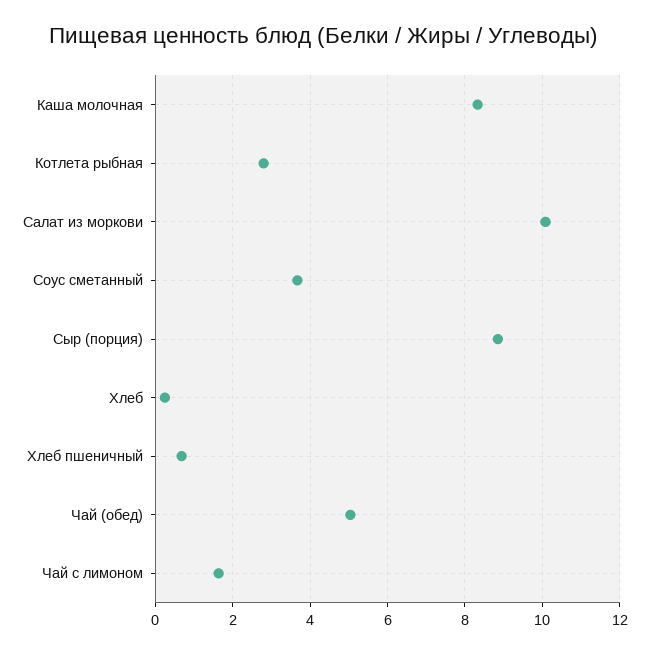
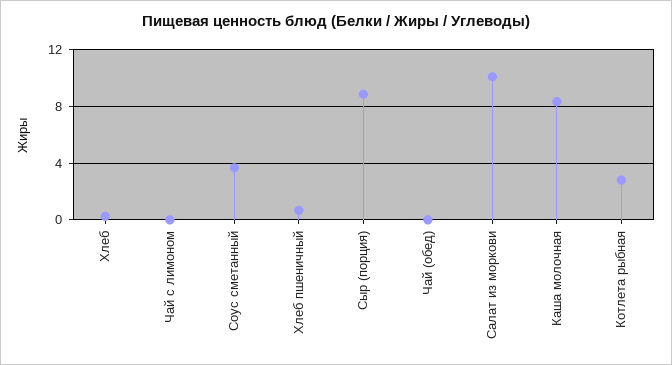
  {
    "Каша молочная": 8.4,
    "Котлета рыбная": 2.8,
    "Салат из моркови": 10,
    "Соус сметанный": 3.6,
    "Сыр (порция)": 8.8,
    "Хлеб": 0.2,
    "Хлеб пшеничный": 0.6,
-   "Чай (обед)": 5,
+   "Чай (обед)": 0,
-   "Чай с лимоном": 1.6
+   "Чай с лимоном": 0
  }

